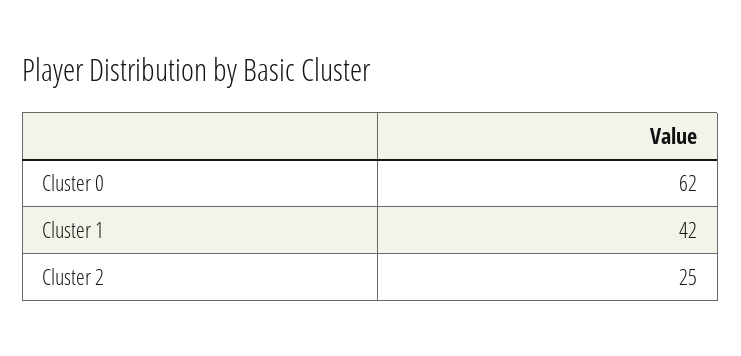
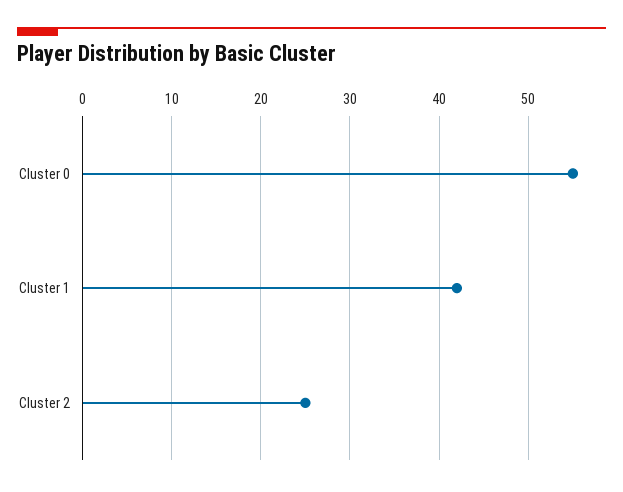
  {
-   "Cluster 0": 62,
+   "Cluster 0": 55,
    "Cluster 1": 42,
    "Cluster 2": 25
  }

